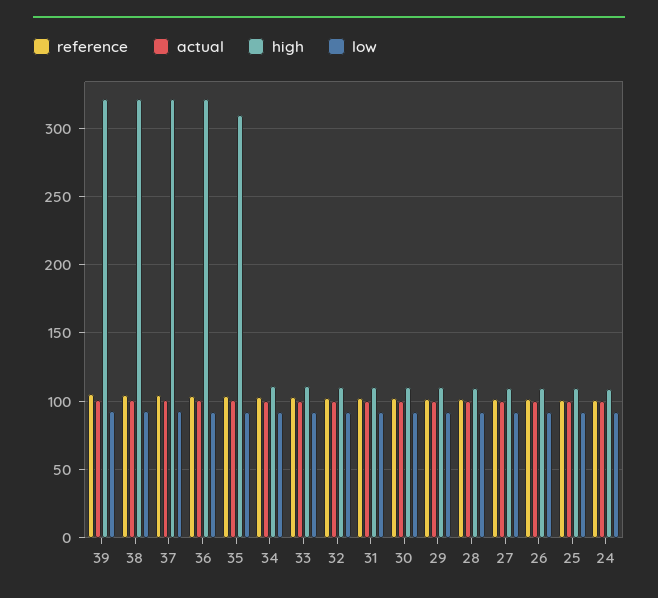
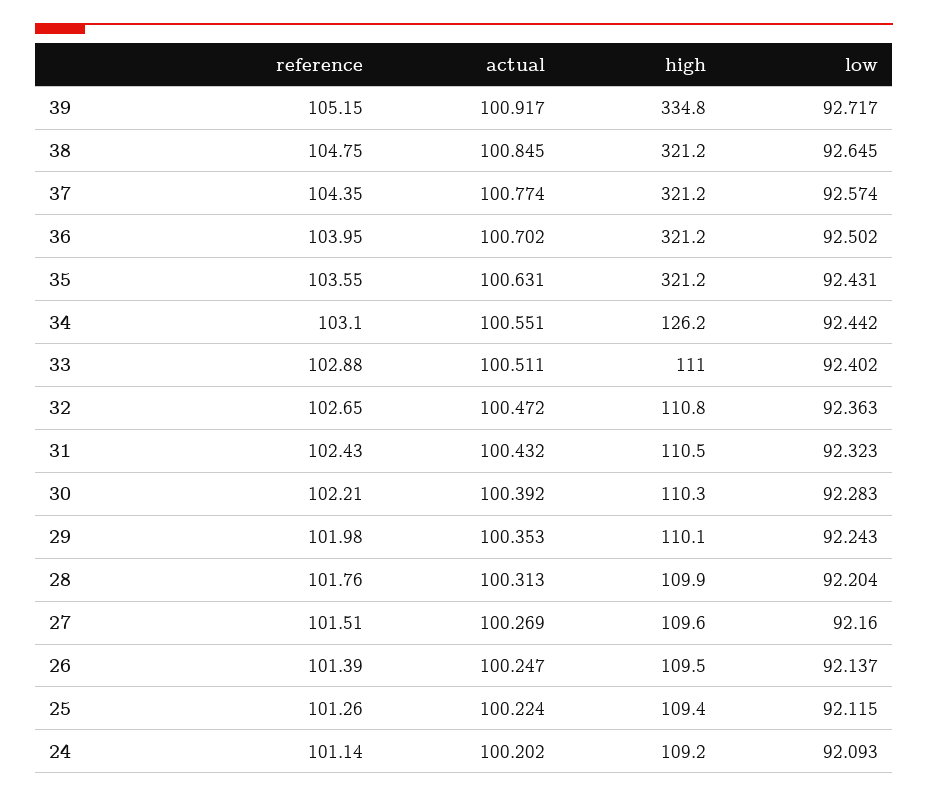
  {
    "reference": {
      "39": 105.15,
      "38": 104.75,
      "37": 104.35,
      "36": 103.95,
      "35": 103.55,
      "34": 103.1,
      "33": 102.88,
      "32": 102.65,
      "31": 102.43,
      "30": 102.21,
      "29": 101.98,
      "28": 101.76,
      "27": 101.51,
      "26": 101.39,
      "25": 101.26,
      "24": 101.14
    },
    "actual": {
      "39": 100.917,
      "38": 100.845,
      "37": 100.774,
      "36": 100.702,
      "35": 100.631,
      "34": 100.551,
      "33": 100.511,
      "32": 100.472,
      "31": 100.432,
      "30": 100.392,
      "29": 100.353,
      "28": 100.313,
      "27": 100.269,
      "26": 100.247,
      "25": 100.224,
      "24": 100.202
    },
    "high": {
-     "39": 320,
+     "39": 334.8,
      "38": 321.2,
      "37": 321.2,
      "36": 321.2,
-     "35": 310,
+     "35": 321.2,
-     "34": 110,
+     "34": 126.2,
      "33": 111,
      "32": 110.8,
      "31": 110.5,
      "30": 110.3,
      "29": 110.1,
      "28": 109.9,
      "27": 109.6,
      "26": 109.5,
      "25": 109.4,
      "24": 109.2
    },
    "low": {
      "39": 92.717,
      "38": 92.645,
      "37": 92.574,
      "36": 92.502,
      "35": 92.431,
      "34": 92.442,
      "33": 92.402,
      "32": 92.363,
      "31": 92.323,
      "30": 92.283,
      "29": 92.243,
      "28": 92.204,
      "27": 92.16,
      "26": 92.137,
      "25": 92.115,
      "24": 92.093
    }
  }

